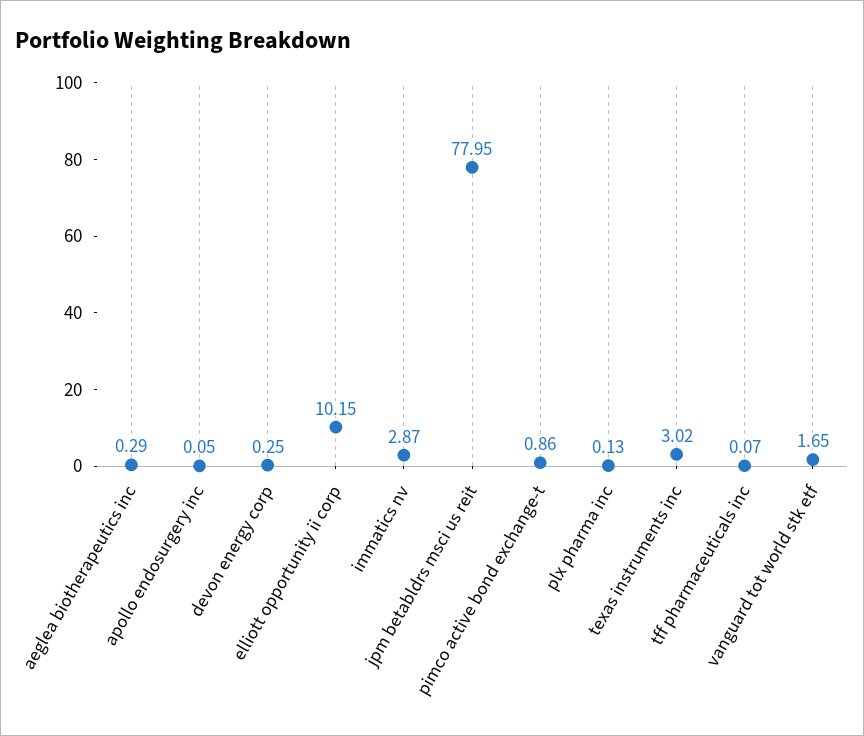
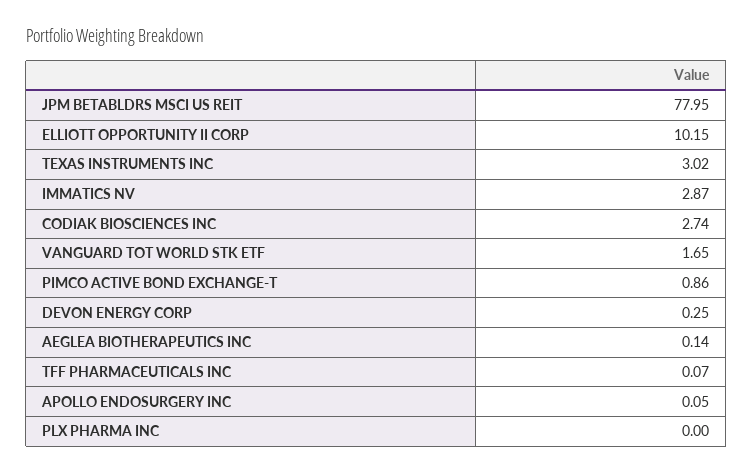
  {
-   "aeglea biotherapeutics inc": 0.29,
+   "aeglea biotherapeutics inc": 0.14,
    "apollo endosurgery inc": 0.05,
    "devon energy corp": 0.25,
    "elliott opportunity ii corp": 10.15,
    "immatics nv": 2.87,
    "jpm betabldrs msci us reit": 77.95,
    "pimco active bond exchange-t": 0.86,
-   "plx pharma inc": 0.13,
+   "plx pharma inc": 0,
    "texas instruments inc": 3.02,
    "tff pharmaceuticals inc": 0.07,
-   "vanguard tot world stk etf": 1.65
+   "vanguard tot world stk etf": 1.65,
+   "CODIAK BIOSCIENCES INC": 2.74
  }

